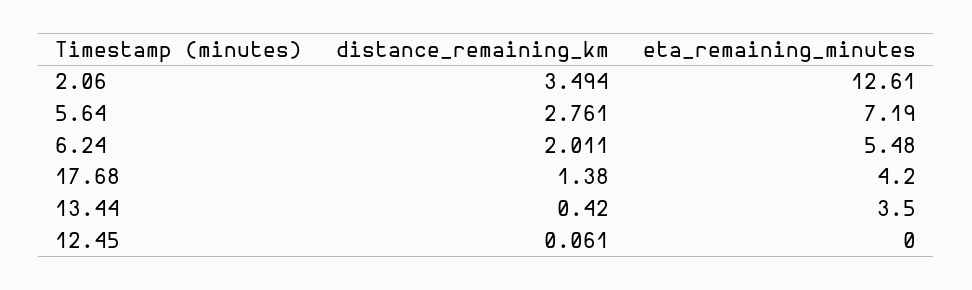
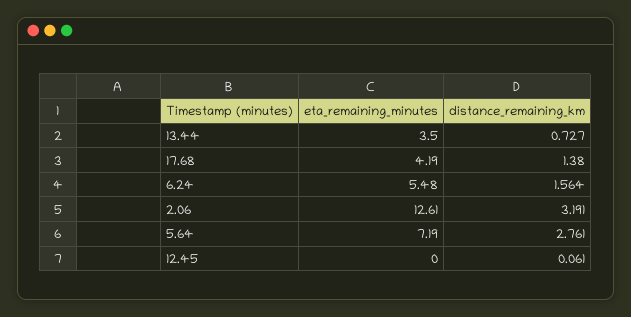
  {
    "distance_remaining_km": {
-     "2.06": 3.494,
+     "2.06": 3.191,
      "5.64": 2.761,
-     "6.24": 2.011,
+     "6.24": 1.564,
      "17.68": 1.38,
-     "13.44": 0.42,
+     "13.44": 0.727,
      "12.45": 0.061
    },
    "eta_remaining_minutes": {
      "2.06": 12.61,
      "5.64": 7.19,
      "6.24": 5.48,
-     "17.68": 4.2,
+     "17.68": 4.19,
      "13.44": 3.5,
      "12.45": 0
    }
  }

